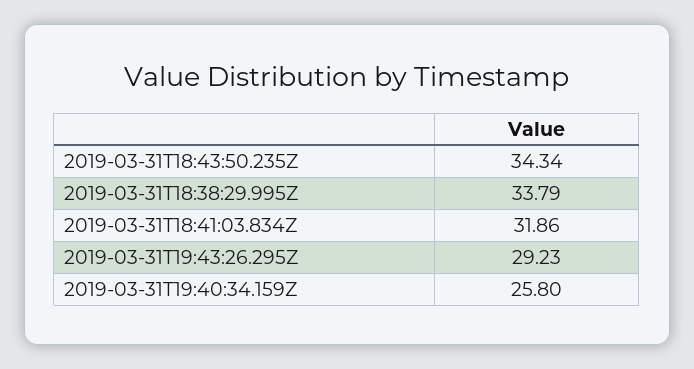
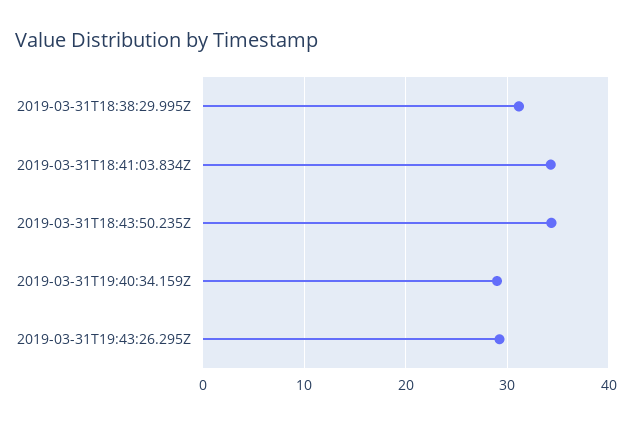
  {
    "2019-03-31T18:43:50.235Z": 34.34,
-   "2019-03-31T18:38:29.995Z": 33.79,
+   "2019-03-31T18:38:29.995Z": 31,
-   "2019-03-31T18:41:03.834Z": 31.86,
+   "2019-03-31T18:41:03.834Z": 34,
    "2019-03-31T19:43:26.295Z": 29.23,
-   "2019-03-31T19:40:34.159Z": 25.8
+   "2019-03-31T19:40:34.159Z": 29
  }

